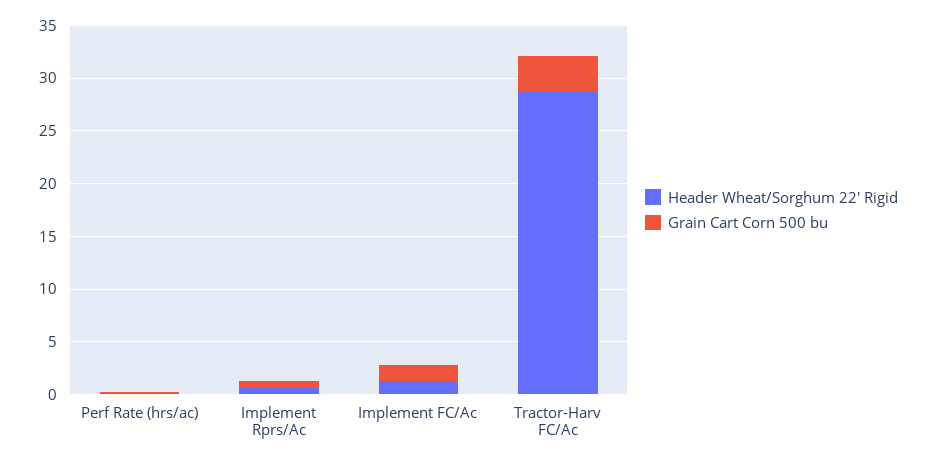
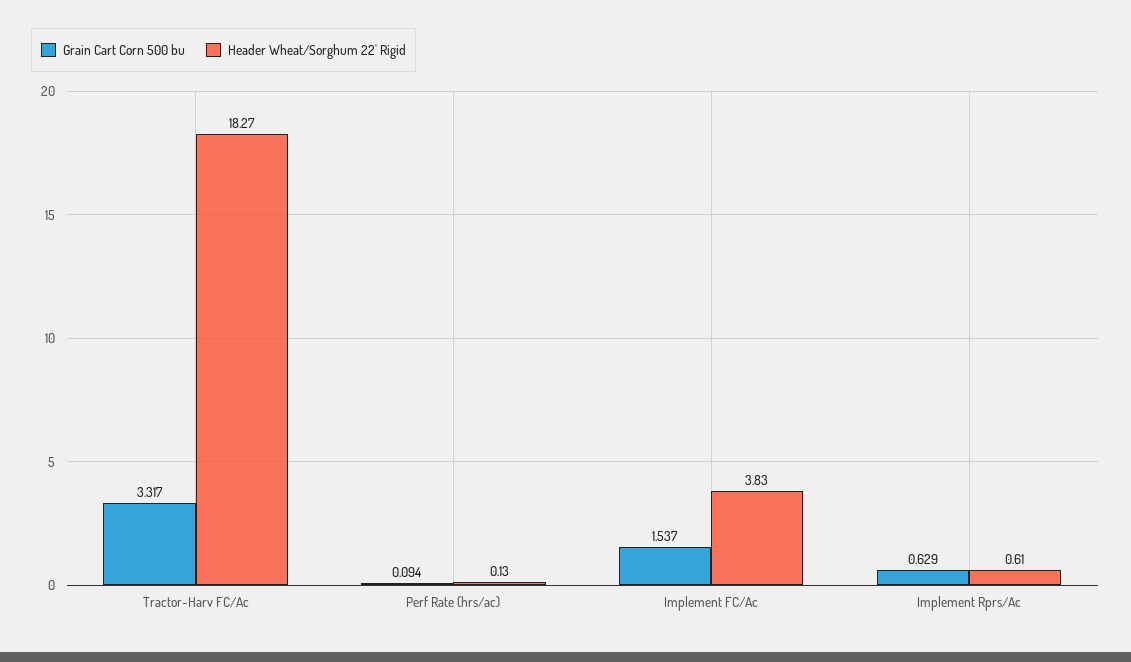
  {
    "Header Wheat/Sorghum 22' Rigid": {
      "Perf Rate (hrs/ac)": 0.13,
      "Implement Rprs/Ac": 0.61,
-     "Implement FC/Ac": 1,
+     "Implement FC/Ac": 3.83,
-     "Tractor-Harv FC/Ac": 29
+     "Tractor-Harv FC/Ac": 18.27
    },
    "Grain Cart Corn 500 bu": {
      "Perf Rate (hrs/ac)": 0.094,
      "Implement Rprs/Ac": 0.629,
      "Implement FC/Ac": 1.537,
      "Tractor-Harv FC/Ac": 3.317
    }
  }

